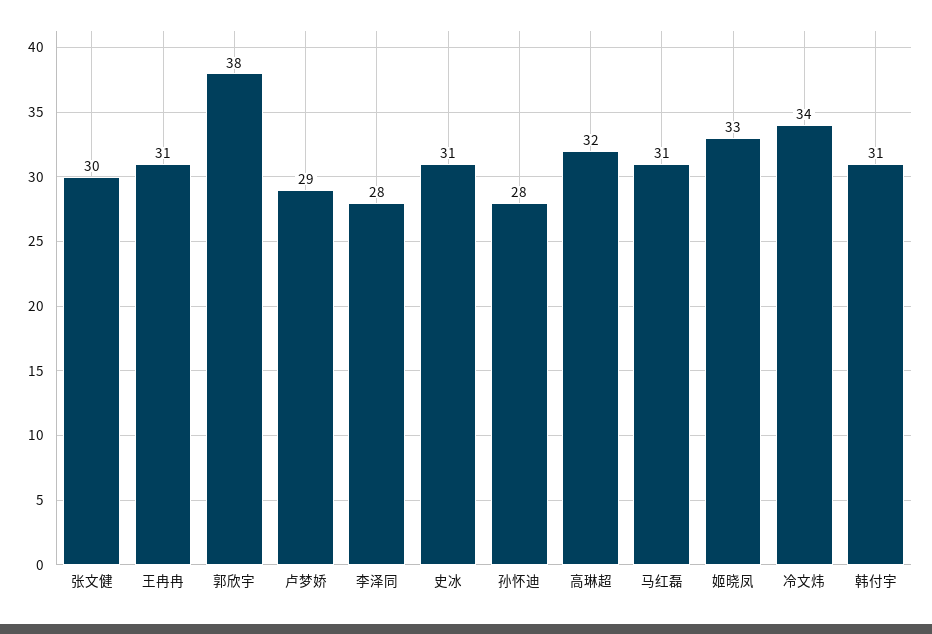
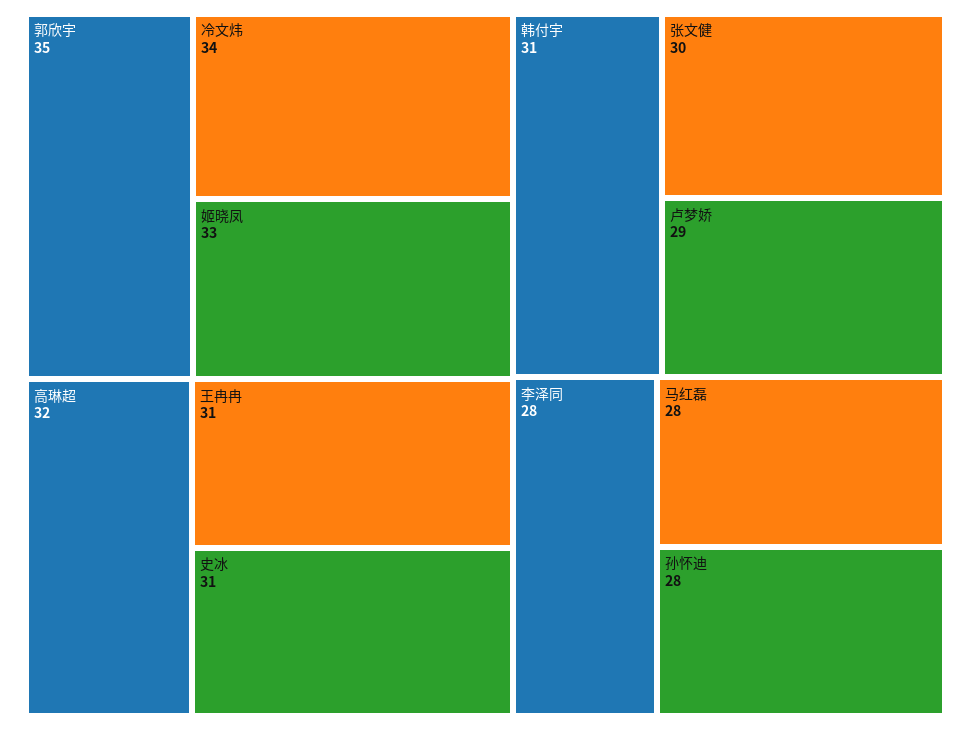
  {
    "张文健": 30,
    "王冉冉": 31,
-   "郭欣宇": 38,
+   "郭欣宇": 35,
    "卢梦娇": 29,
    "李泽同": 28,
    "史冰": 31,
    "孙怀迪": 28,
    "高琳超": 32,
-   "马红磊": 31,
+   "马红磊": 28,
    "姬晓凤": 33,
    "冷文炜": 34,
    "韩付宇": 31
  }

